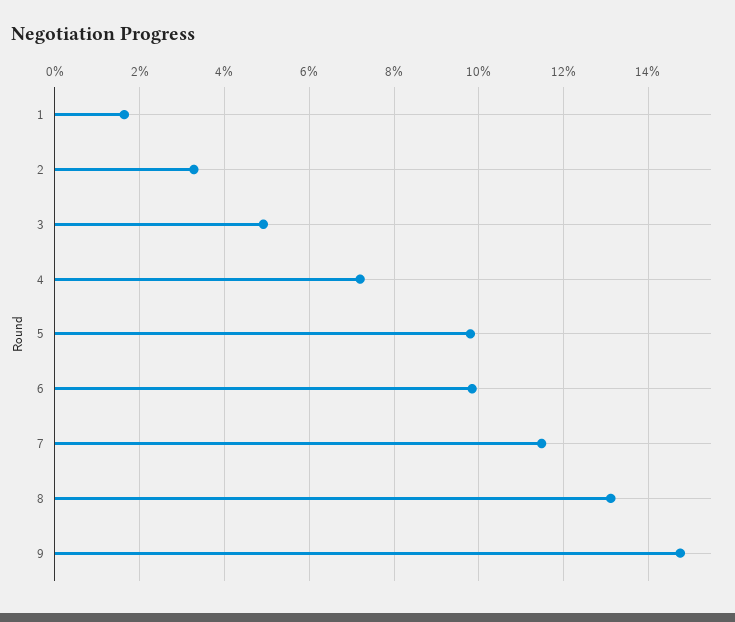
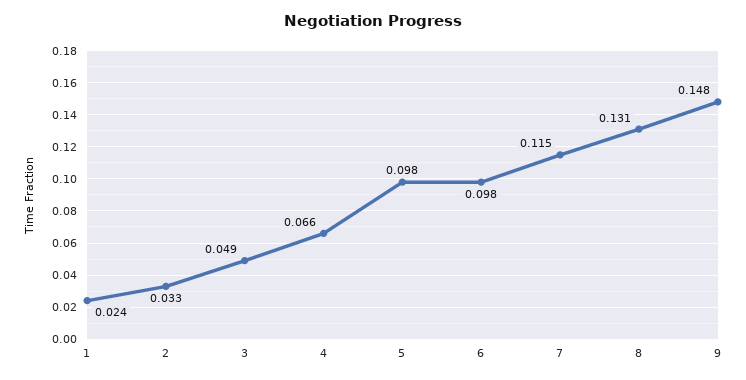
  {
-   "1": 0.016,
+   "1": 0.024,
    "2": 0.033,
    "3": 0.049,
-   "4": 0.072,
+   "4": 0.066,
    "5": 0.098,
    "6": 0.098,
    "7": 0.115,
    "8": 0.131,
    "9": 0.148
  }

